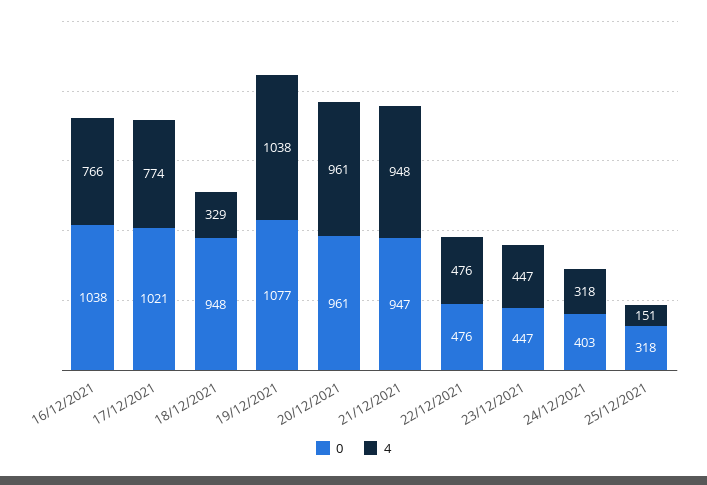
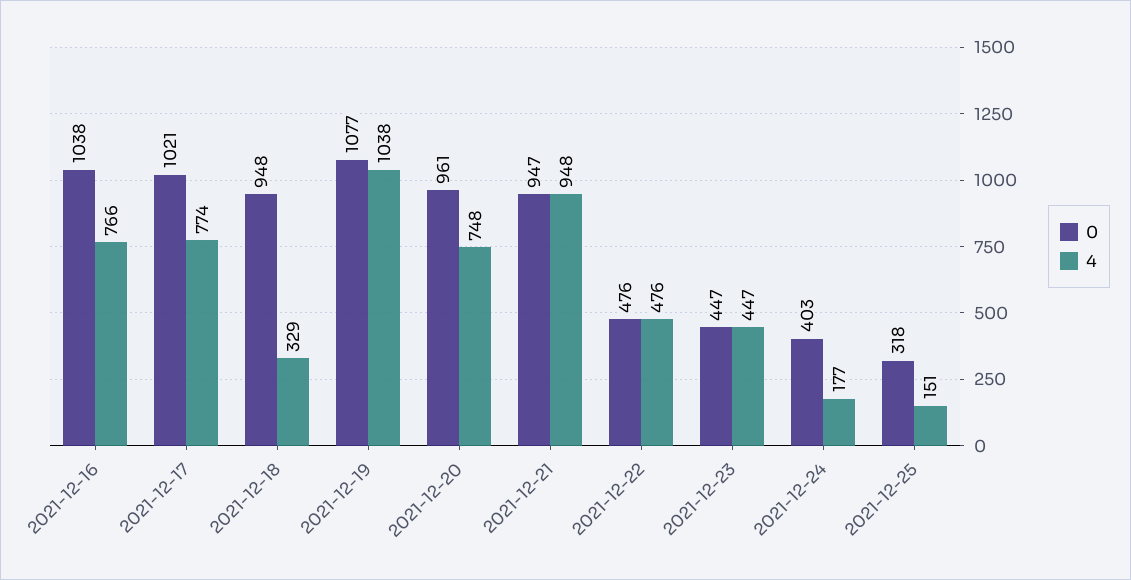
  {
    "0": {
      "16/12/2021": 1038,
      "17/12/2021": 1021,
      "18/12/2021": 948,
      "19/12/2021": 1077,
      "20/12/2021": 961,
      "21/12/2021": 947,
      "22/12/2021": 476,
      "23/12/2021": 447,
      "24/12/2021": 403,
      "25/12/2021": 318
    },
    "4": {
      "16/12/2021": 766,
      "17/12/2021": 774,
      "18/12/2021": 329,
      "19/12/2021": 1038,
-     "20/12/2021": 961,
+     "20/12/2021": 748,
      "21/12/2021": 948,
      "22/12/2021": 476,
      "23/12/2021": 447,
-     "24/12/2021": 318,
+     "24/12/2021": 177,
      "25/12/2021": 151
    }
  }

